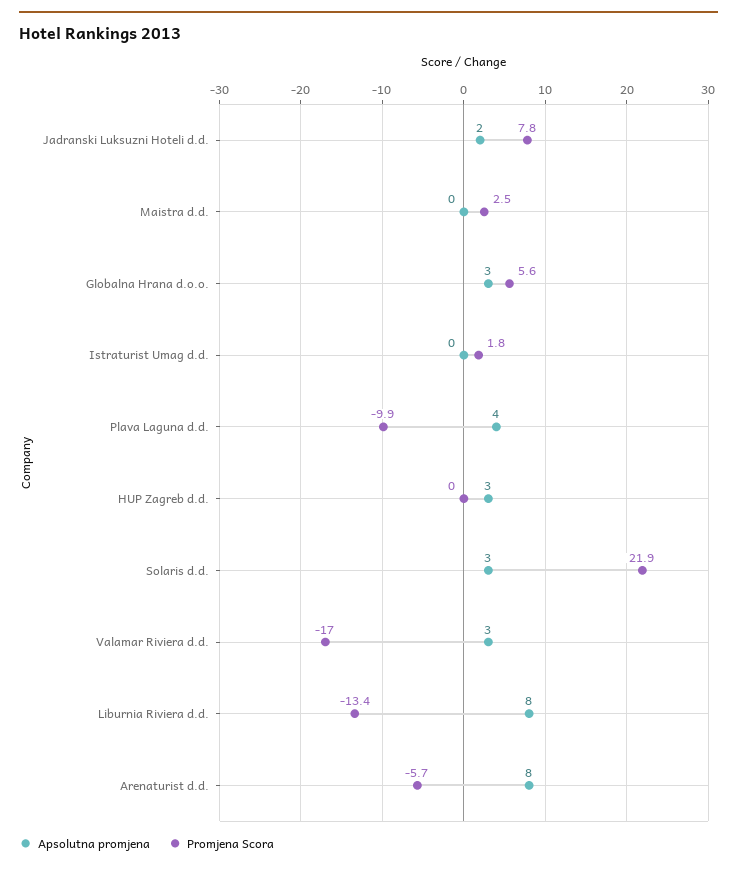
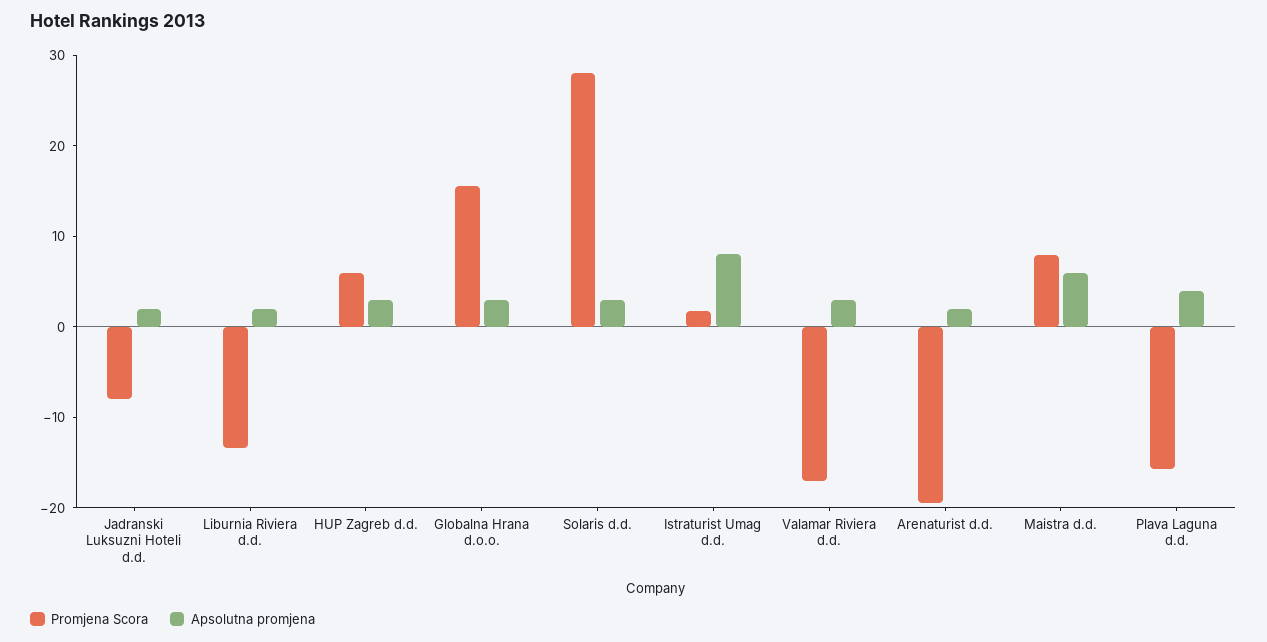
  {
    "Apsolutna promjena": {
      "Jadranski Luksuzni Hoteli d.d.": 2,
-     "Maistra d.d.": 0,
+     "Maistra d.d.": 6,
      "Globalna Hrana d.o.o.": 3,
-     "Istraturist Umag d.d.": 0,
+     "Istraturist Umag d.d.": 8,
      "Plava Laguna d.d.": 4,
      "HUP Zagreb d.d.": 3,
      "Solaris d.d.": 3,
      "Valamar Riviera d.d.": 3,
-     "Liburnia Riviera d.d.": 8,
+     "Liburnia Riviera d.d.": 2,
-     "Arenaturist d.d.": 8
+     "Arenaturist d.d.": 2
    },
    "Promjena Scora": {
-     "Jadranski Luksuzni Hoteli d.d.": 7.8,
+     "Jadranski Luksuzni Hoteli d.d.": -8,
-     "Maistra d.d.": 2.5,
+     "Maistra d.d.": 8,
-     "Globalna Hrana d.o.o.": 5.6,
+     "Globalna Hrana d.o.o.": 16,
      "Istraturist Umag d.d.": 1.8,
-     "Plava Laguna d.d.": -9.9,
+     "Plava Laguna d.d.": -16,
-     "HUP Zagreb d.d.": 0,
+     "HUP Zagreb d.d.": 6,
-     "Solaris d.d.": 21.9,
+     "Solaris d.d.": 28,
      "Valamar Riviera d.d.": -17,
      "Liburnia Riviera d.d.": -13.4,
-     "Arenaturist d.d.": -5.7
+     "Arenaturist d.d.": -20
    }
  }

